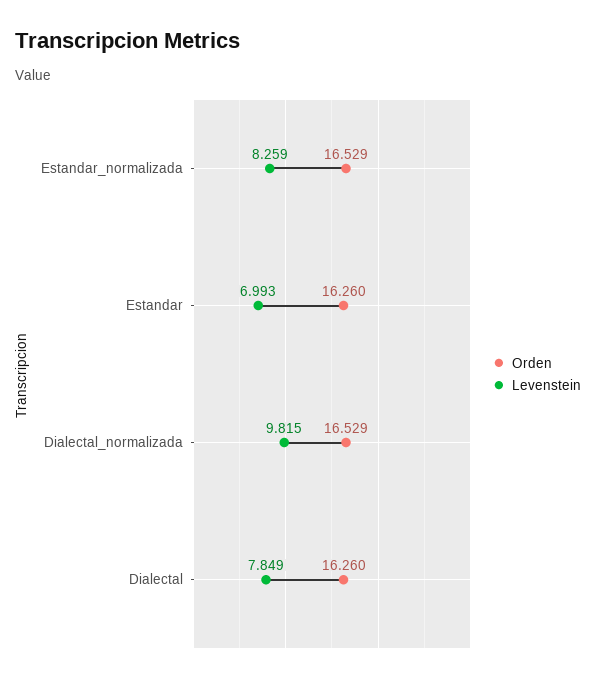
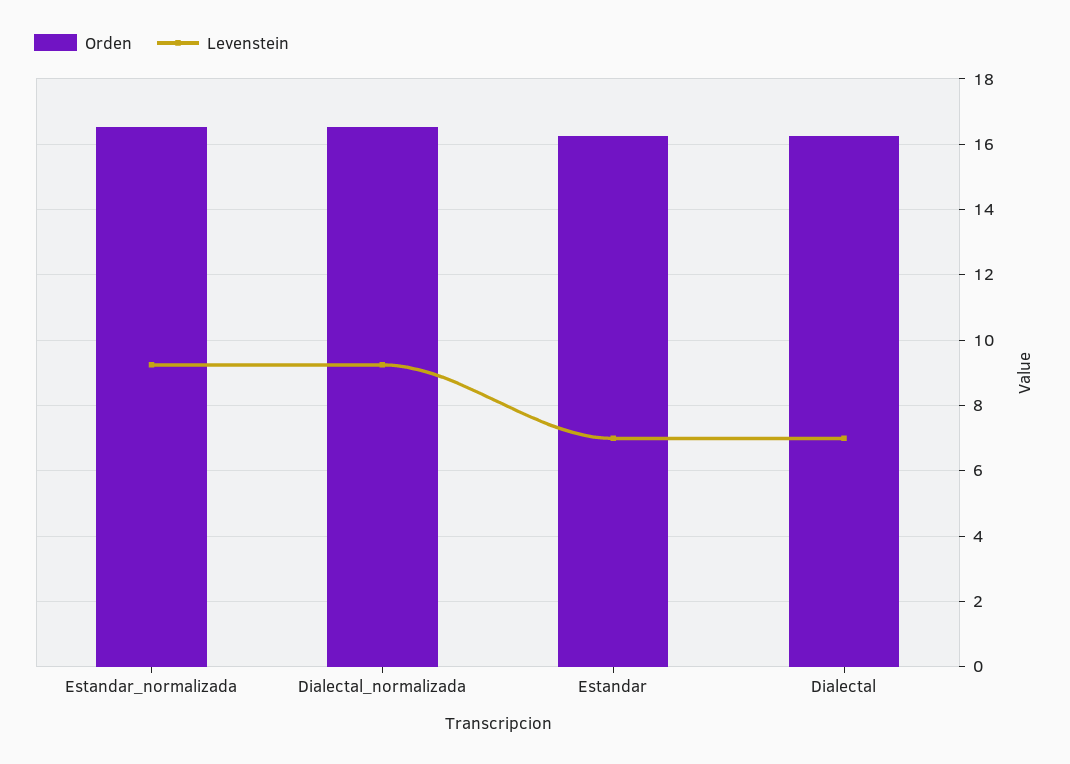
  {
    "Orden": {
      "Estandar_normalizada": 16.529,
      "Estandar": 16.26,
      "Dialectal_normalizada": 16.529,
      "Dialectal": 16.26
    },
    "Levenstein": {
-     "Estandar_normalizada": 8.259,
+     "Estandar_normalizada": 9.2,
      "Estandar": 6.993,
-     "Dialectal_normalizada": 9.815,
+     "Dialectal_normalizada": 9.2,
-     "Dialectal": 7.849
+     "Dialectal": 7
    }
  }

